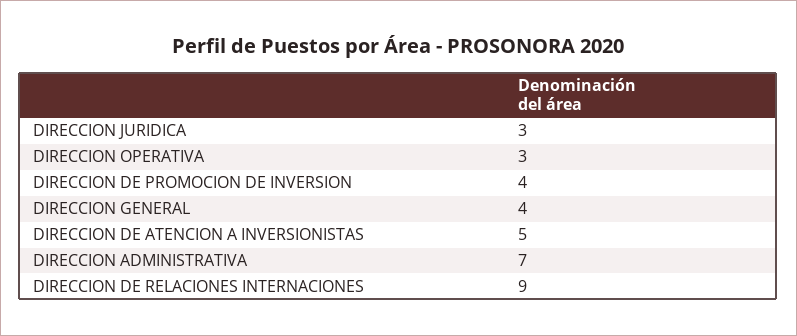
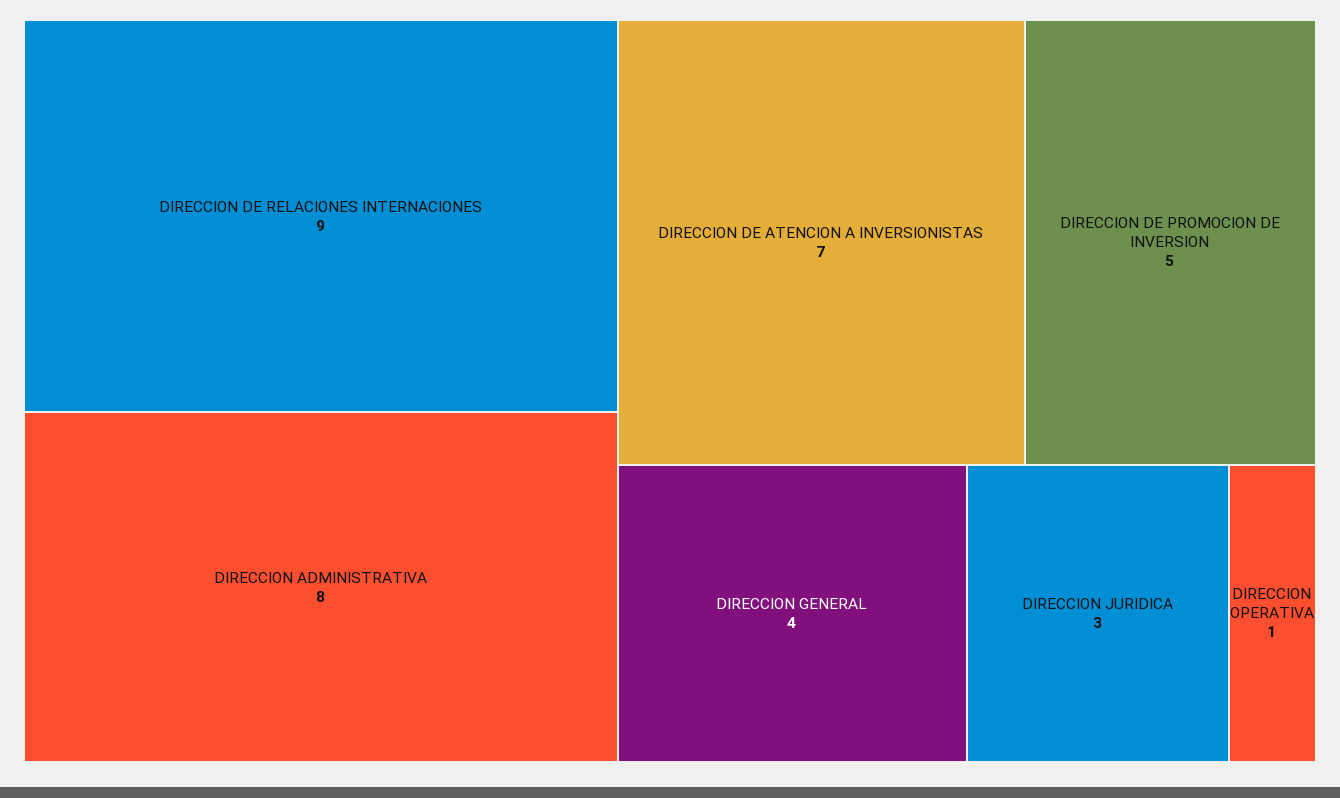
  {
    "DIRECCION JURIDICA": 3,
-   "DIRECCION OPERATIVA": 3,
+   "DIRECCION OPERATIVA": 1,
-   "DIRECCION DE PROMOCION DE INVERSION": 4,
+   "DIRECCION DE PROMOCION DE INVERSION": 5,
    "DIRECCION GENERAL": 4,
-   "DIRECCION DE ATENCION A INVERSIONISTAS": 5,
+   "DIRECCION DE ATENCION A INVERSIONISTAS": 7,
-   "DIRECCION ADMINISTRATIVA": 7,
+   "DIRECCION ADMINISTRATIVA": 8,
    "DIRECCION DE RELACIONES INTERNACIONES": 9
  }

